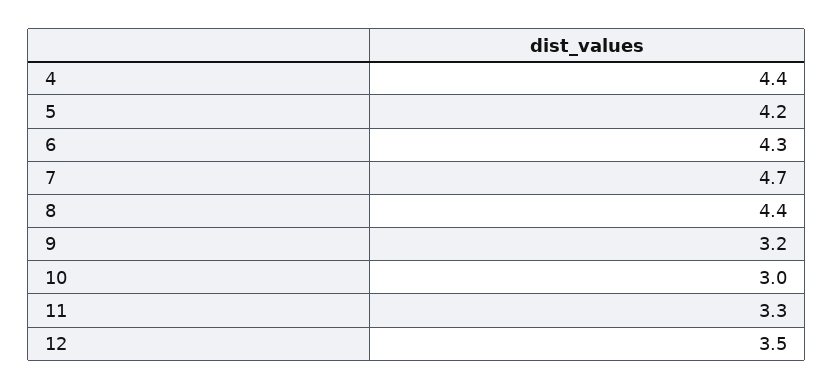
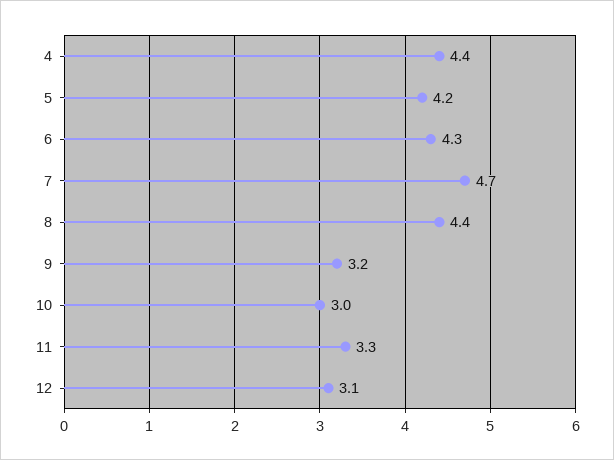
  {
    "4": 4.4,
    "5": 4.2,
    "6": 4.3,
    "7": 4.7,
    "8": 4.4,
    "9": 3.2,
    "10": 3,
    "11": 3.3,
-   "12": 3.5
+   "12": 3.1
  }

